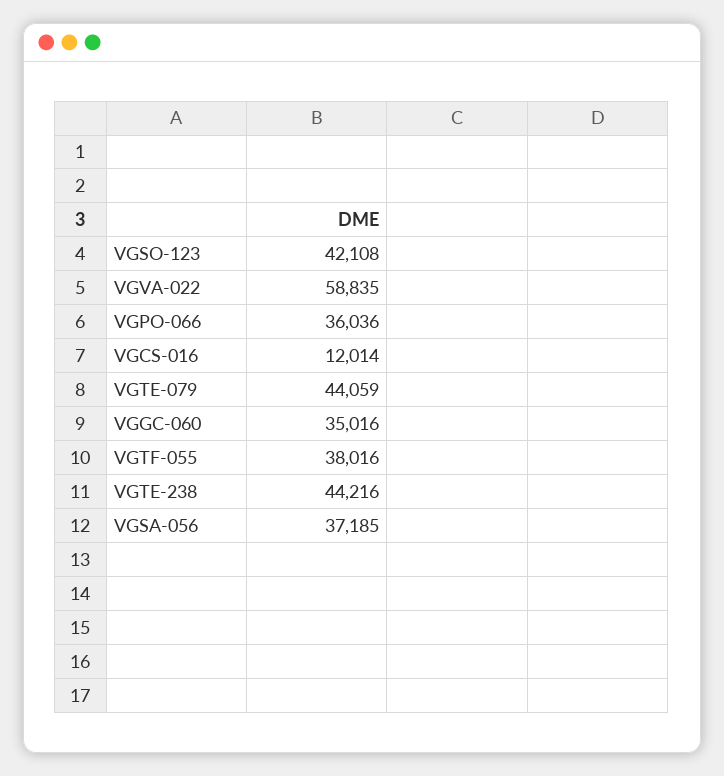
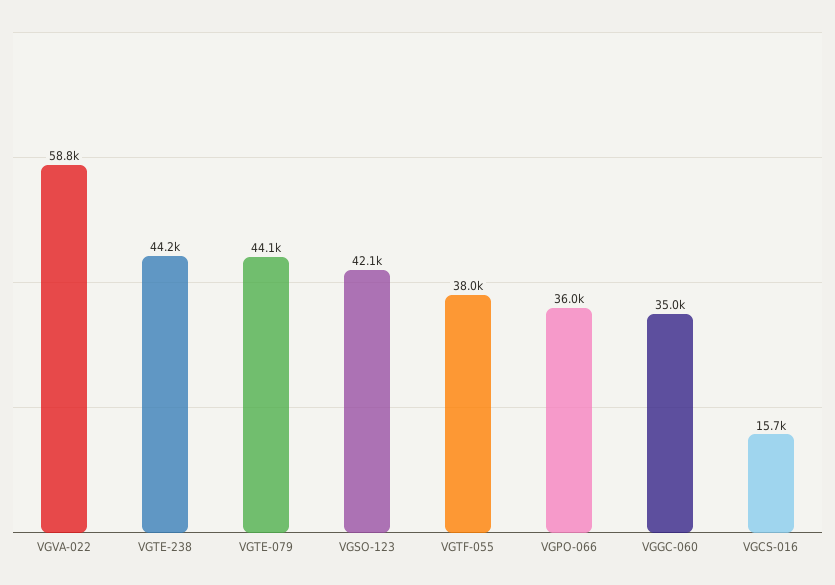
  {
    "VGSO-123": 42108,
    "VGVA-022": 58835,
    "VGPO-066": 36036,
-   "VGCS-016": 12014,
+   "VGCS-016": 15700,
    "VGTE-079": 44059,
    "VGGC-060": 35016,
    "VGTF-055": 38016,
-   "VGTE-238": 44216,
+   "VGTE-238": 44216
-   "VGSA-056": 37185
  }

